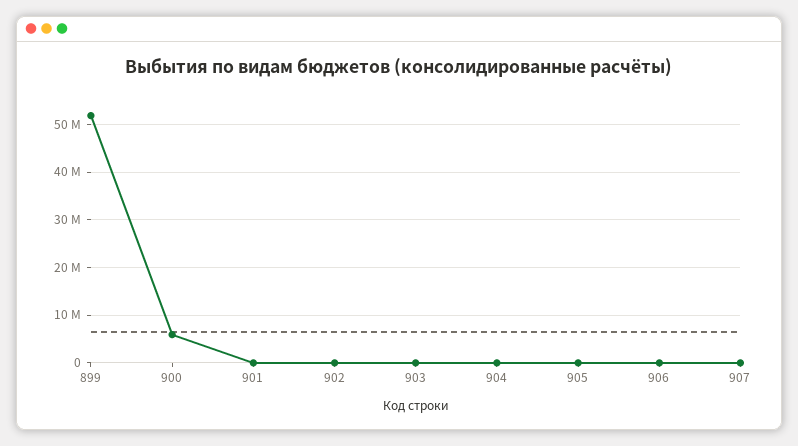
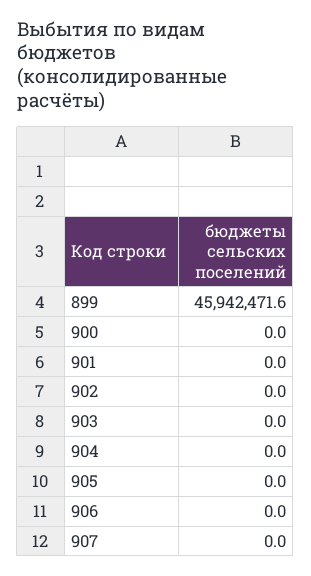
  {
-   "899": 52000000,
+   "899": 45942471.6,
-   "900": 6000000,
+   "900": 0,
    "901": 0,
    "902": 0,
    "903": 0,
    "904": 0,
    "905": 0,
    "906": 0,
    "907": 0
  }

